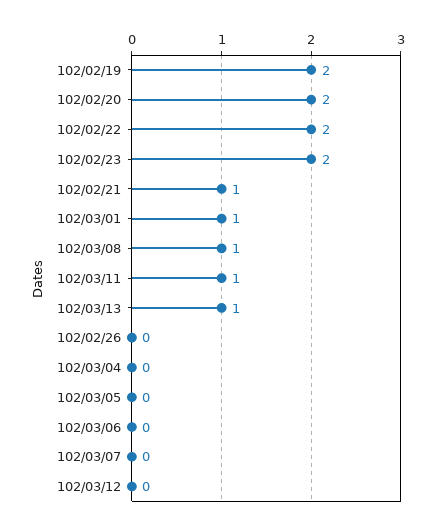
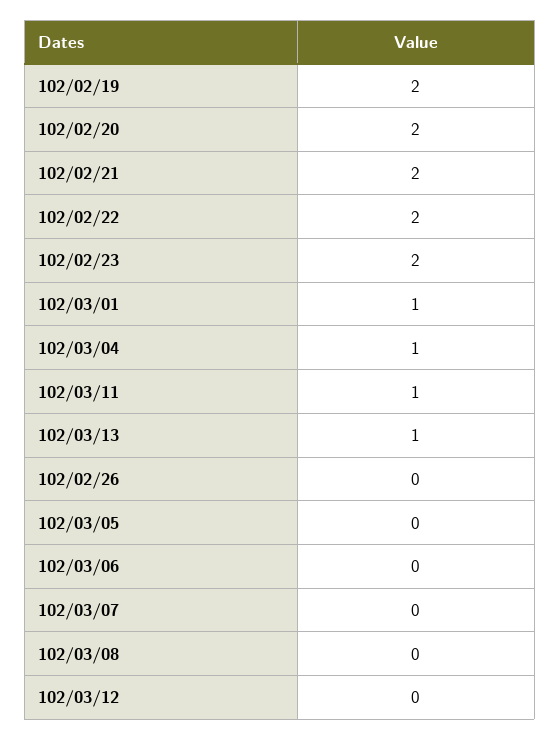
  {
    "102/02/19": 2,
    "102/02/20": 2,
    "102/02/22": 2,
    "102/02/23": 2,
-   "102/02/21": 1,
+   "102/02/21": 2,
    "102/03/01": 1,
-   "102/03/08": 1,
+   "102/03/08": 0,
    "102/03/11": 1,
    "102/03/13": 1,
    "102/02/26": 0,
-   "102/03/04": 0,
+   "102/03/04": 1,
    "102/03/05": 0,
    "102/03/06": 0,
    "102/03/07": 0,
    "102/03/12": 0
  }

